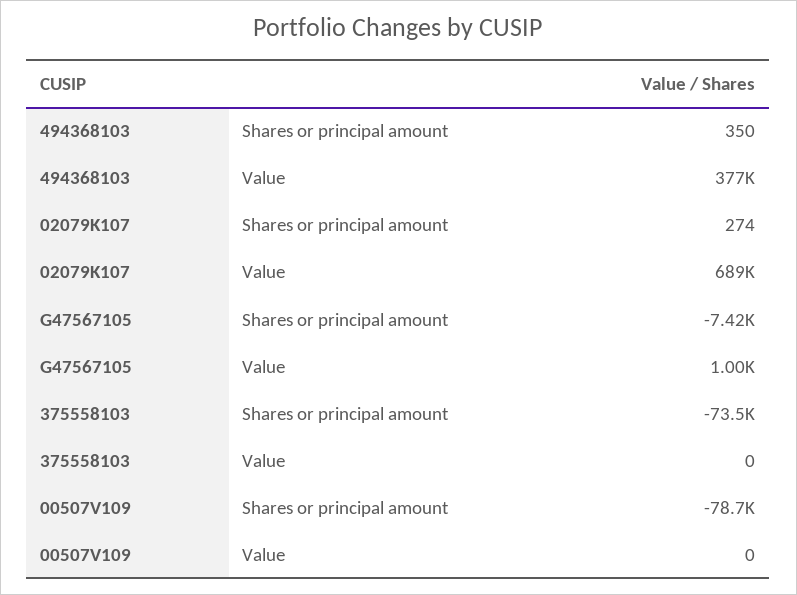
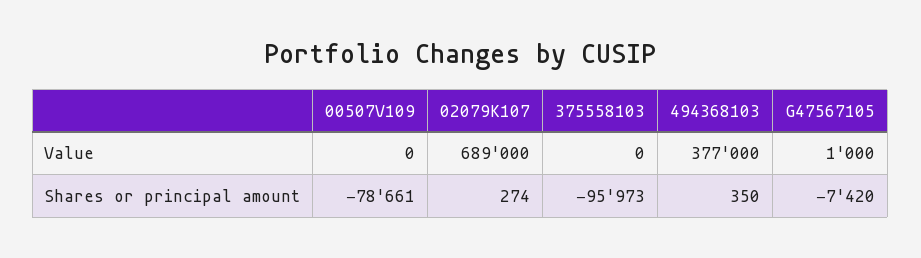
  {
    "494368103": {
      "Shares or principal amount": 350,
      "Value": 377000
    },
    "02079K107": {
      "Shares or principal amount": 274,
      "Value": 689000
    },
    "G47567105": {
      "Shares or principal amount": -7420,
      "Value": 1000
    },
    "375558103": {
-     "Shares or principal amount": -73500,
+     "Shares or principal amount": -95973,
      "Value": 0
    },
    "00507V109": {
      "Shares or principal amount": -78661,
      "Value": 0
    }
  }

